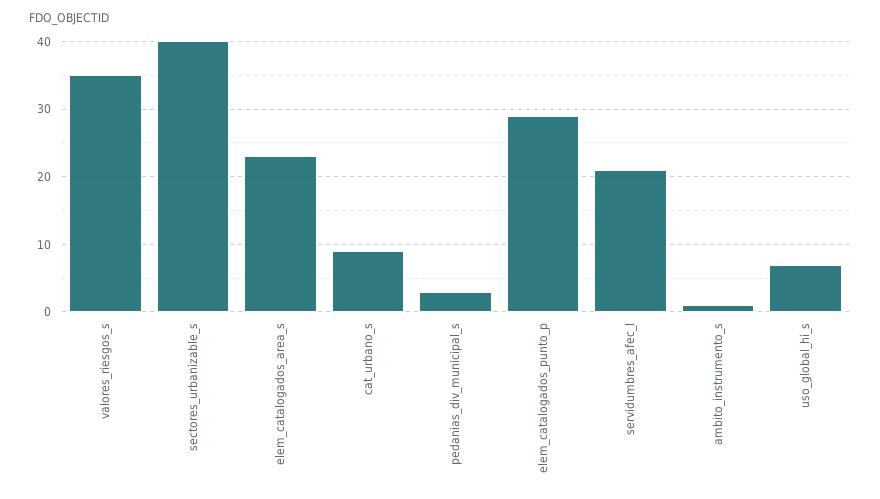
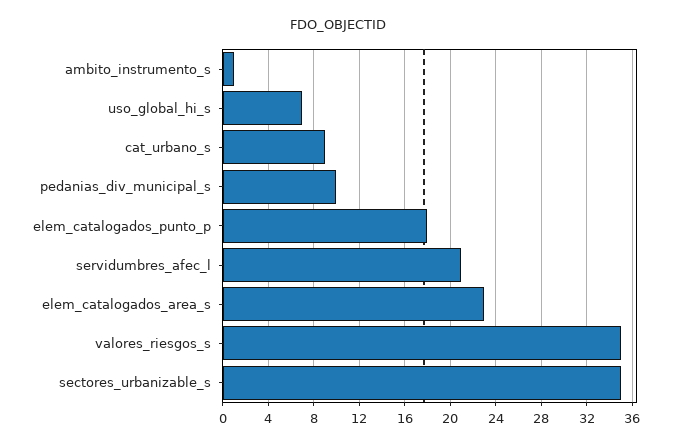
  {
    "valores_riesgos_s": 35,
-   "sectores_urbanizable_s": 40,
+   "sectores_urbanizable_s": 35,
    "elem_catalogados_area_s": 23,
    "cat_urbano_s": 9,
-   "pedanias_div_municipal_s": 3,
+   "pedanias_div_municipal_s": 10,
-   "elem_catalogados_punto_p": 29,
+   "elem_catalogados_punto_p": 18,
    "servidumbres_afec_l": 21,
    "ambito_instrumento_s": 1,
    "uso_global_hi_s": 7
  }

